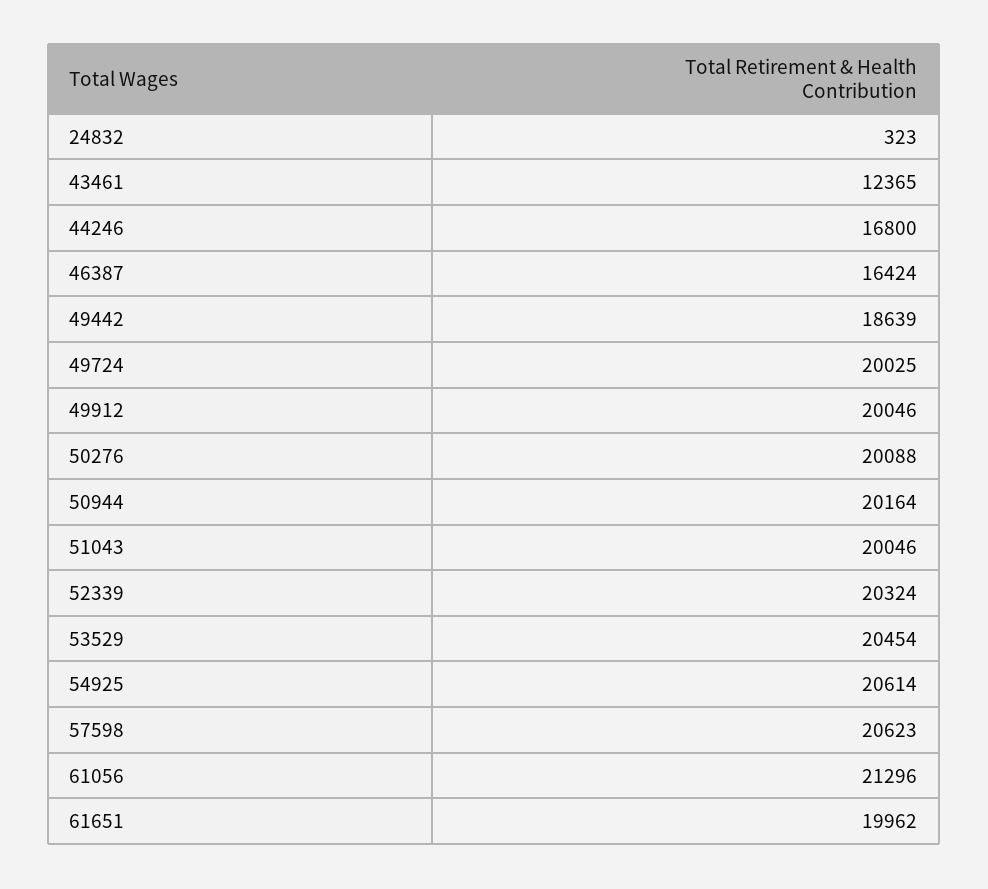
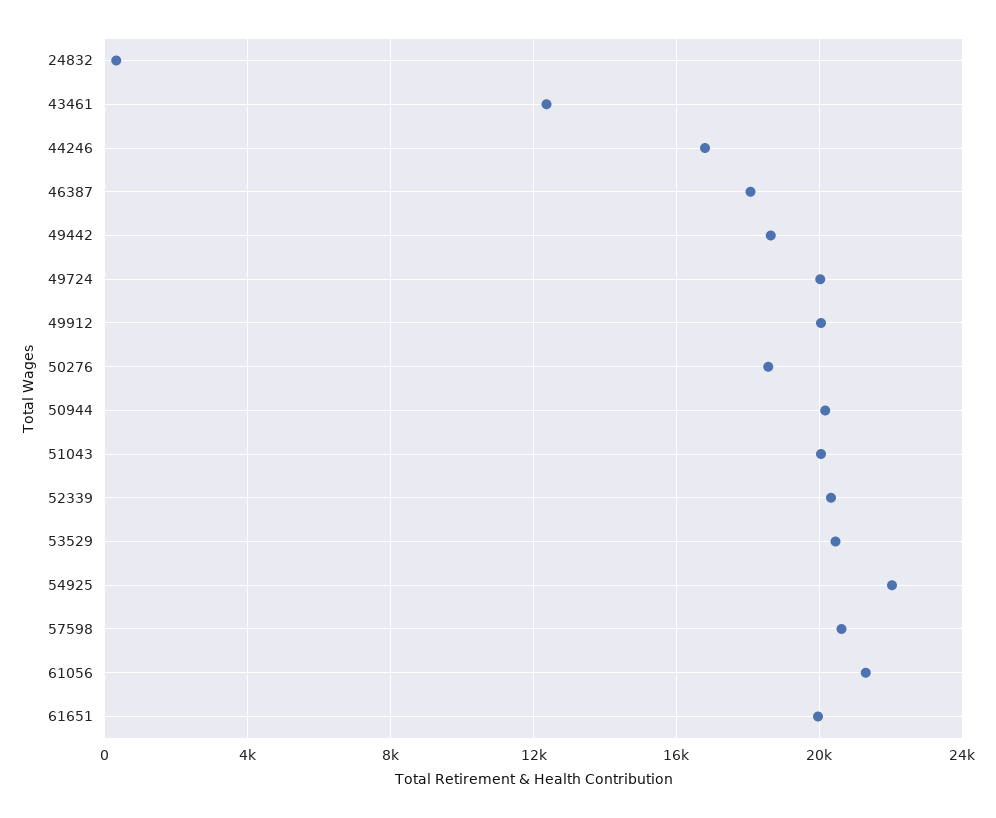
  {
    "24832": 323,
    "43461": 12365,
    "44246": 16800,
-   "46387": 16424,
+   "46387": 18000,
    "49442": 18639,
    "49724": 20025,
    "49912": 20046,
-   "50276": 20088,
+   "50276": 18500,
    "50944": 20164,
    "51043": 20046,
    "52339": 20324,
    "53529": 20454,
-   "54925": 20614,
+   "54925": 22000,
    "57598": 20623,
    "61056": 21296,
    "61651": 19962
  }

